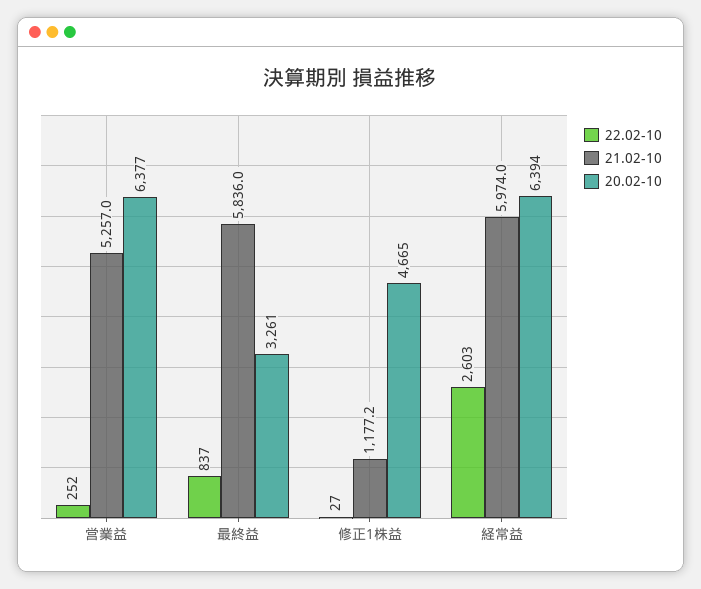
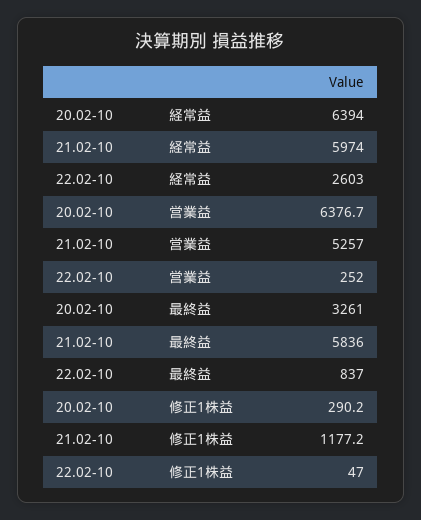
  {
    "22.02-10": {
      "営業益": 252,
      "最終益": 837,
-     "修正1株益": 27,
+     "修正1株益": 47,
      "経常益": 2603
    },
    "21.02-10": {
      "営業益": 5257,
      "最終益": 5836,
      "修正1株益": 1177.2,
      "経常益": 5974
    },
    "20.02-10": {
-     "営業益": 6377,
+     "営業益": 6376.7,
      "最終益": 3261,
-     "修正1株益": 4665,
+     "修正1株益": 290.2,
      "経常益": 6394
    }
  }

